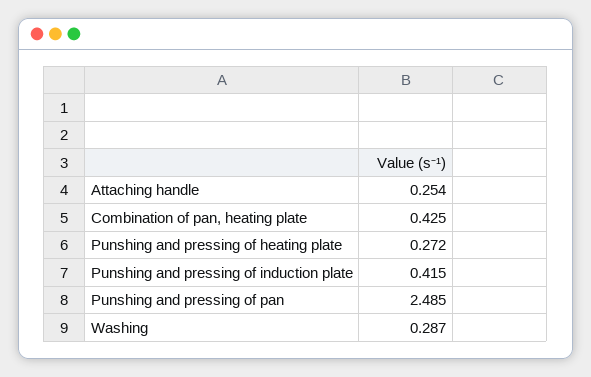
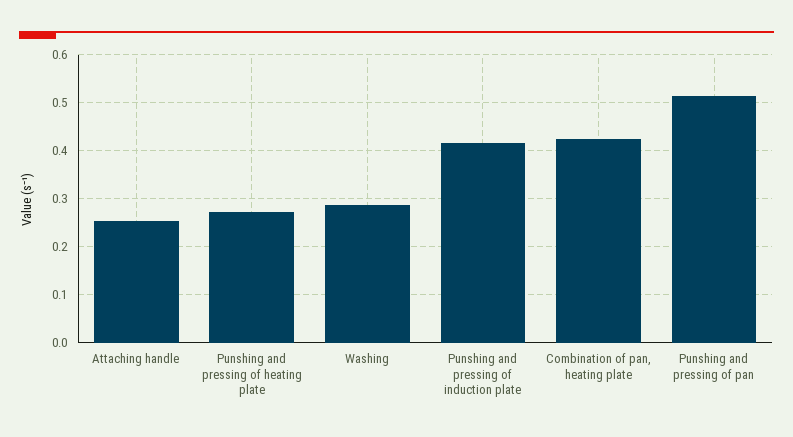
  {
    "Attaching handle": 0.254,
    "Combination of pan, heating plate": 0.425,
    "Punshing and pressing of heating plate": 0.272,
    "Punshing and pressing of induction plate": 0.415,
-   "Punshing and pressing of pan": 2.485,
+   "Punshing and pressing of pan": 0.52,
    "Washing": 0.287
  }

